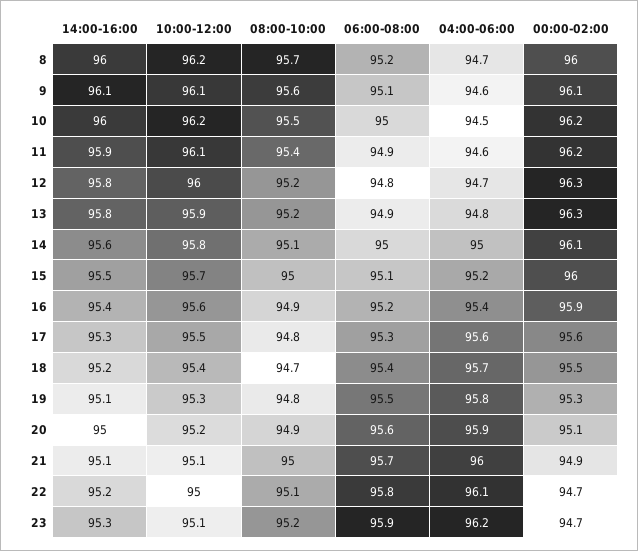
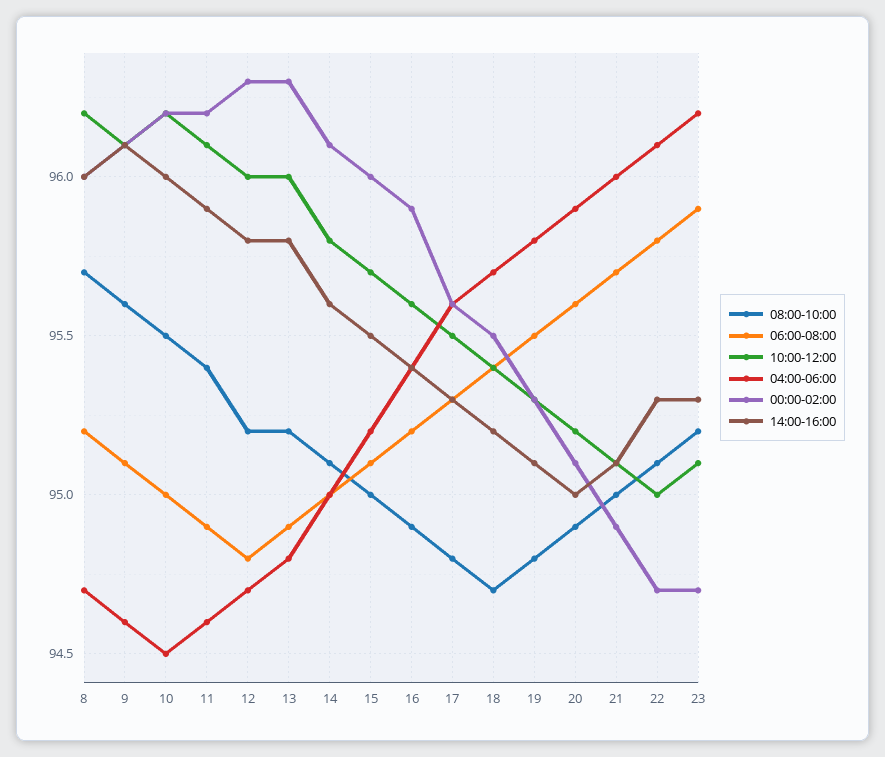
  {
    "14:00-16:00": {
      "8": 96,
      "9": 96.1,
      "10": 96,
      "11": 95.9,
      "12": 95.8,
      "13": 95.8,
      "14": 95.6,
      "15": 95.5,
      "16": 95.4,
      "17": 95.3,
      "18": 95.2,
      "19": 95.1,
      "20": 95,
      "21": 95.1,
-     "22": 95.2,
+     "22": 95.3,
      "23": 95.3
    },
    "10:00-12:00": {
      "8": 96.2,
      "9": 96.1,
      "10": 96.2,
      "11": 96.1,
      "12": 96,
-     "13": 95.9,
+     "13": 96,
      "14": 95.8,
      "15": 95.7,
      "16": 95.6,
      "17": 95.5,
      "18": 95.4,
      "19": 95.3,
      "20": 95.2,
      "21": 95.1,
      "22": 95,
      "23": 95.1
    },
    "08:00-10:00": {
      "8": 95.7,
      "9": 95.6,
      "10": 95.5,
      "11": 95.4,
      "12": 95.2,
      "13": 95.2,
      "14": 95.1,
      "15": 95,
      "16": 94.9,
      "17": 94.8,
      "18": 94.7,
      "19": 94.8,
      "20": 94.9,
      "21": 95,
      "22": 95.1,
      "23": 95.2
    },
    "06:00-08:00": {
      "8": 95.2,
      "9": 95.1,
      "10": 95,
      "11": 94.9,
      "12": 94.8,
      "13": 94.9,
      "14": 95,
      "15": 95.1,
      "16": 95.2,
      "17": 95.3,
      "18": 95.4,
      "19": 95.5,
      "20": 95.6,
      "21": 95.7,
      "22": 95.8,
      "23": 95.9
    },
    "04:00-06:00": {
      "8": 94.7,
      "9": 94.6,
      "10": 94.5,
      "11": 94.6,
      "12": 94.7,
      "13": 94.8,
      "14": 95,
      "15": 95.2,
      "16": 95.4,
      "17": 95.6,
      "18": 95.7,
      "19": 95.8,
      "20": 95.9,
      "21": 96,
      "22": 96.1,
      "23": 96.2
    },
    "00:00-02:00": {
      "8": 96,
      "9": 96.1,
      "10": 96.2,
      "11": 96.2,
      "12": 96.3,
      "13": 96.3,
      "14": 96.1,
      "15": 96,
      "16": 95.9,
      "17": 95.6,
      "18": 95.5,
      "19": 95.3,
      "20": 95.1,
      "21": 94.9,
      "22": 94.7,
      "23": 94.7
    }
  }

